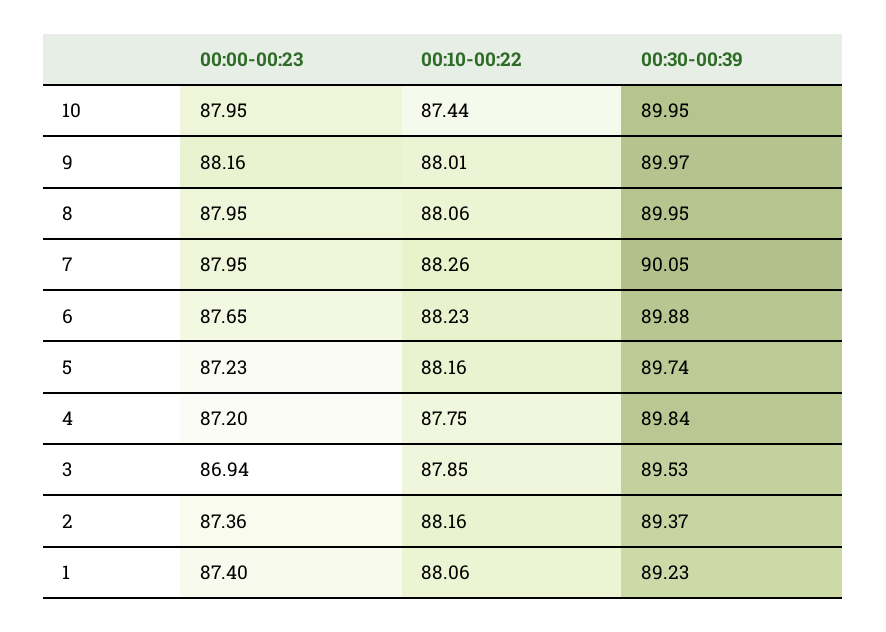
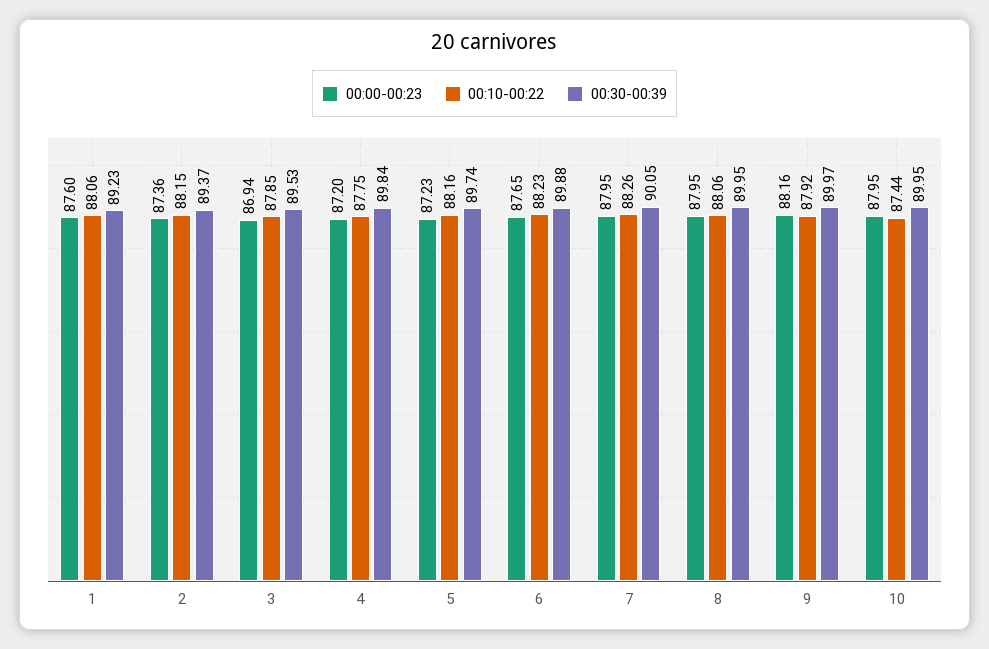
  {
    "00:00-00:23": {
      "10": 87.95,
      "9": 88.16,
      "8": 87.95,
      "7": 87.95,
      "6": 87.65,
      "5": 87.23,
      "4": 87.2,
      "3": 86.94,
      "2": 87.36,
-     "1": 87.4
+     "1": 87.6
    },
    "00:10-00:22": {
      "10": 87.44,
-     "9": 88.01,
+     "9": 87.92,
      "8": 88.06,
      "7": 88.26,
      "6": 88.23,
      "5": 88.16,
      "4": 87.75,
      "3": 87.85,
-     "2": 88.16,
+     "2": 88.15,
      "1": 88.06
    },
    "00:30-00:39": {
      "10": 89.95,
      "9": 89.97,
      "8": 89.95,
      "7": 90.05,
      "6": 89.88,
      "5": 89.74,
      "4": 89.84,
      "3": 89.53,
      "2": 89.37,
      "1": 89.23
    }
  }

